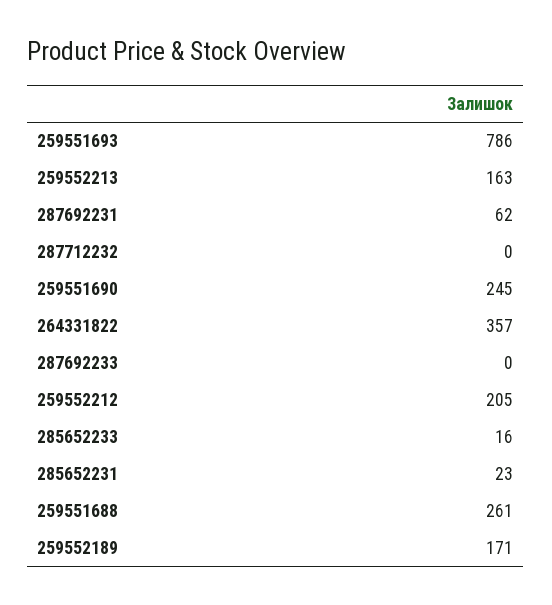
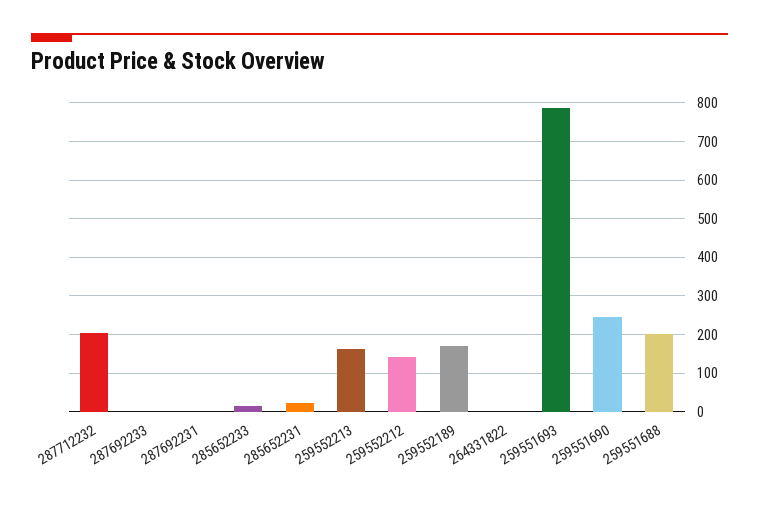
  {
    "259551693": 786,
    "259552213": 163,
-   "287692231": 62,
+   "287692231": 0,
-   "287712232": 0,
+   "287712232": 200,
    "259551690": 245,
-   "264331822": 357,
+   "264331822": 0,
    "287692233": 0,
-   "259552212": 205,
+   "259552212": 140,
    "285652233": 16,
    "285652231": 23,
-   "259551688": 261,
+   "259551688": 200,
    "259552189": 171
  }

